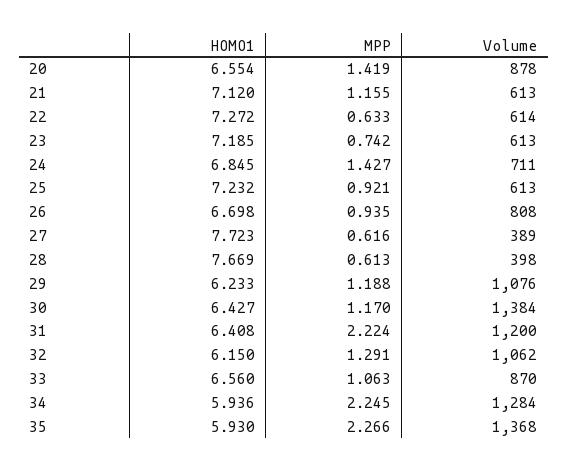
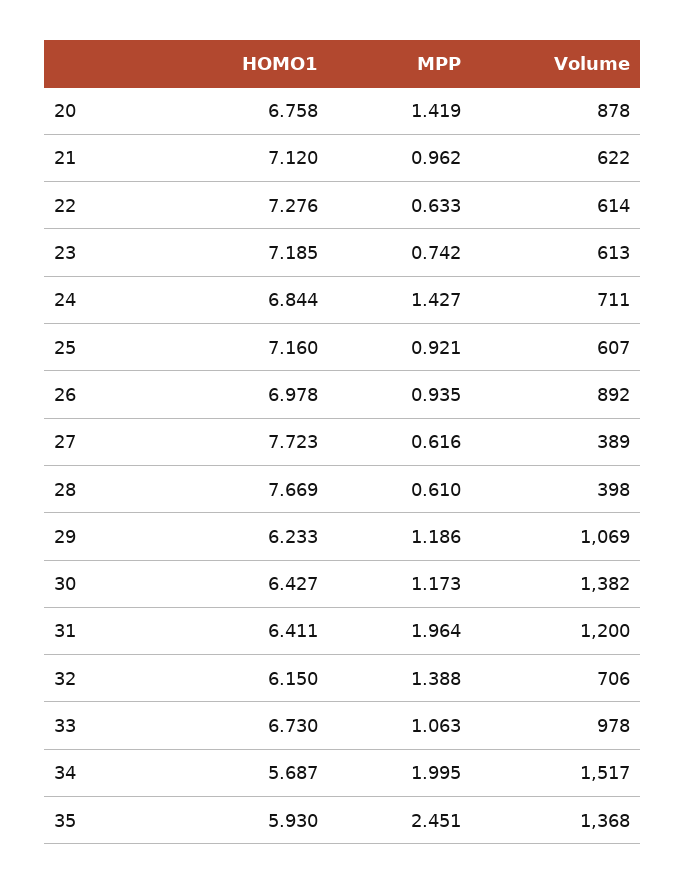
  {
    "HOMO1": {
-     "20": 6.554,
+     "20": 6.758,
      "21": 7.12,
-     "22": 7.272,
+     "22": 7.276,
      "23": 7.185,
-     "24": 6.845,
+     "24": 6.844,
-     "25": 7.232,
+     "25": 7.16,
-     "26": 6.698,
+     "26": 6.978,
      "27": 7.723,
      "28": 7.669,
      "29": 6.233,
      "30": 6.427,
-     "31": 6.408,
+     "31": 6.411,
      "32": 6.15,
-     "33": 6.56,
+     "33": 6.73,
-     "34": 5.936,
+     "34": 5.687,
      "35": 5.93
    },
    "MPP": {
      "20": 1.419,
-     "21": 1.155,
+     "21": 0.962,
      "22": 0.633,
      "23": 0.742,
      "24": 1.427,
      "25": 0.921,
      "26": 0.935,
      "27": 0.616,
-     "28": 0.613,
+     "28": 0.61,
-     "29": 1.188,
+     "29": 1.186,
-     "30": 1.17,
+     "30": 1.173,
-     "31": 2.224,
+     "31": 1.964,
-     "32": 1.291,
+     "32": 1.388,
      "33": 1.063,
-     "34": 2.245,
+     "34": 1.995,
-     "35": 2.266
+     "35": 2.451
    },
    "Volume": {
      "20": 878,
-     "21": 613,
+     "21": 622,
      "22": 614,
      "23": 613,
      "24": 711,
-     "25": 613,
+     "25": 607,
-     "26": 808,
+     "26": 892,
      "27": 389,
      "28": 398,
-     "29": 1076,
+     "29": 1069,
-     "30": 1384,
+     "30": 1382,
      "31": 1200,
-     "32": 1062,
+     "32": 706,
-     "33": 870,
+     "33": 978,
-     "34": 1284,
+     "34": 1517,
      "35": 1368
    }
  }

